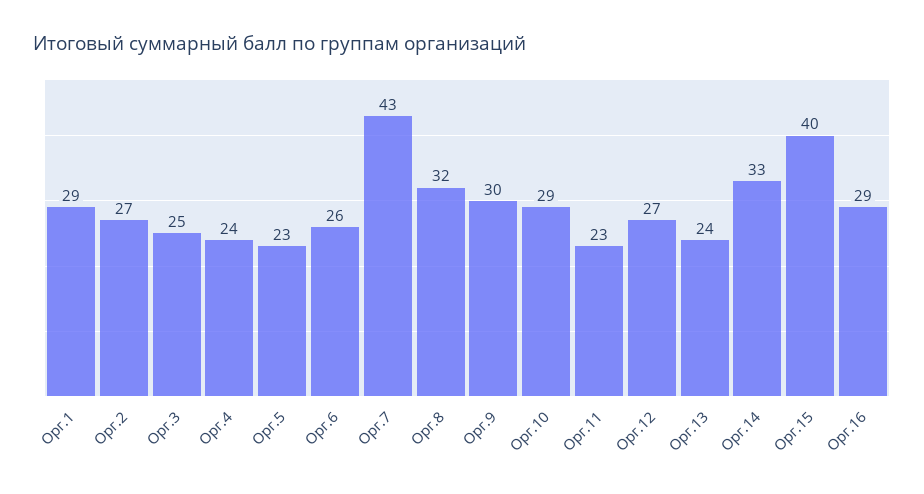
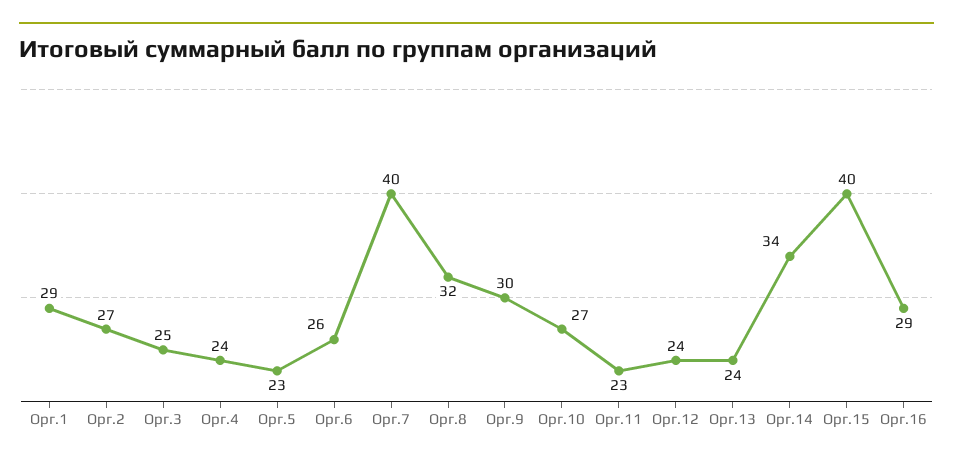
  {
    "Орг.1": 29,
    "Орг.2": 27,
    "Орг.3": 25,
    "Орг.4": 24,
    "Орг.5": 23,
    "Орг.6": 26,
-   "Орг.7": 43,
+   "Орг.7": 40,
    "Орг.8": 32,
    "Орг.9": 30,
-   "Орг.10": 29,
+   "Орг.10": 27,
    "Орг.11": 23,
-   "Орг.12": 27,
+   "Орг.12": 24,
    "Орг.13": 24,
-   "Орг.14": 33,
+   "Орг.14": 34,
    "Орг.15": 40,
    "Орг.16": 29
  }

